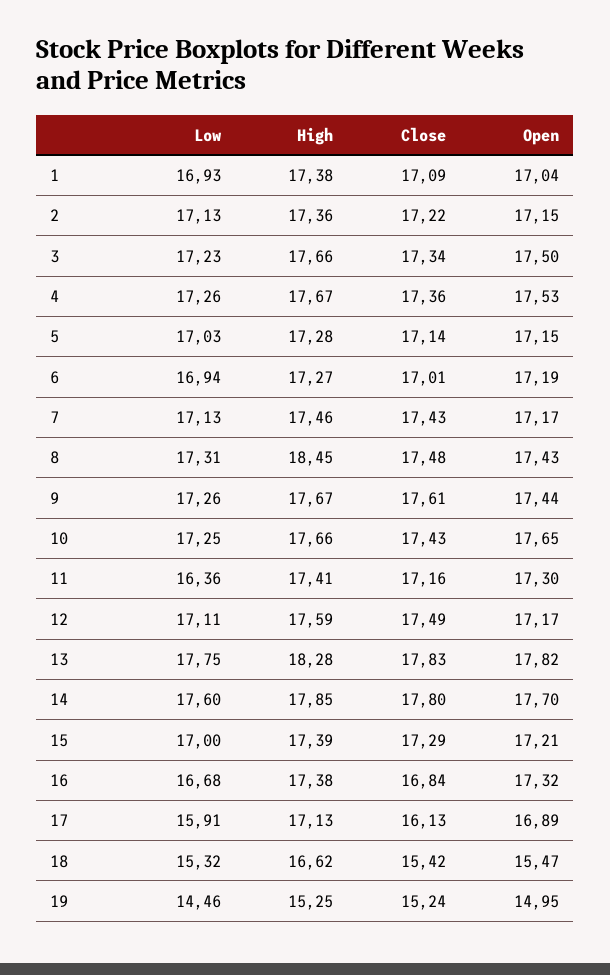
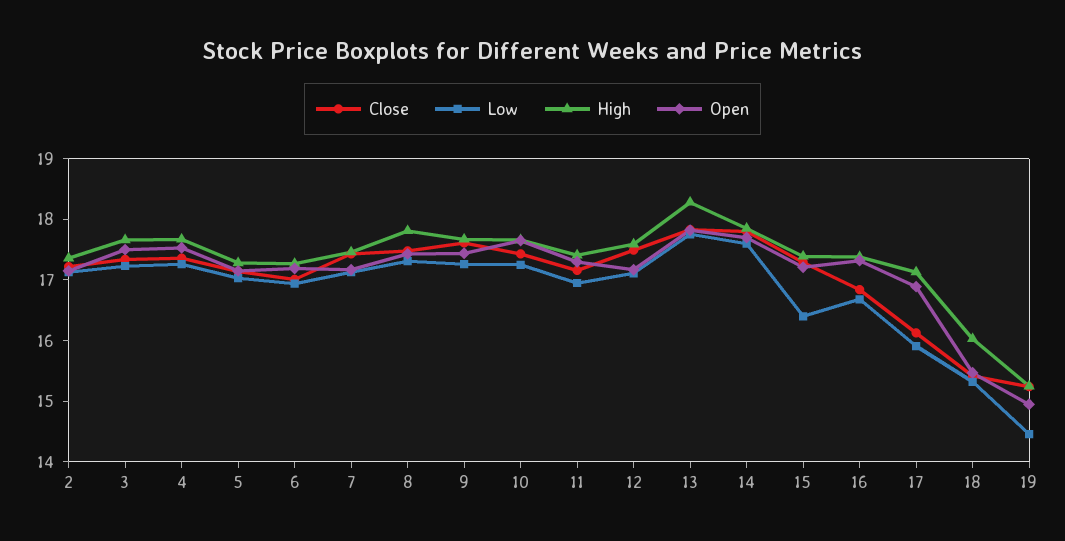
  {
    "Low": {
-     "1": 16.93,
      "2": 17.13,
      "3": 17.23,
      "4": 17.26,
      "5": 17.03,
      "6": 16.94,
      "7": 17.13,
      "8": 17.31,
      "9": 17.26,
      "10": 17.25,
-     "11": 16.36,
+     "11": 17,
      "12": 17.11,
      "13": 17.75,
      "14": 17.6,
-     "15": 17,
+     "15": 16.4,
      "16": 16.68,
      "17": 15.91,
      "18": 15.32,
      "19": 14.46
    },
    "High": {
-     "1": 17.38,
      "2": 17.36,
      "3": 17.66,
      "4": 17.67,
      "5": 17.28,
      "6": 17.27,
      "7": 17.46,
-     "8": 18.45,
+     "8": 17.8,
      "9": 17.67,
      "10": 17.66,
      "11": 17.41,
      "12": 17.59,
      "13": 18.28,
      "14": 17.85,
      "15": 17.39,
      "16": 17.38,
      "17": 17.13,
-     "18": 16.62,
+     "18": 16,
      "19": 15.25
    },
    "Close": {
-     "1": 17.09,
      "2": 17.22,
      "3": 17.34,
      "4": 17.36,
      "5": 17.14,
      "6": 17.01,
      "7": 17.43,
      "8": 17.48,
      "9": 17.61,
      "10": 17.43,
      "11": 17.16,
      "12": 17.49,
      "13": 17.83,
      "14": 17.8,
      "15": 17.29,
      "16": 16.84,
      "17": 16.13,
      "18": 15.42,
      "19": 15.24
    },
    "Open": {
-     "1": 17.04,
      "2": 17.15,
      "3": 17.5,
      "4": 17.53,
      "5": 17.15,
      "6": 17.19,
      "7": 17.17,
      "8": 17.43,
      "9": 17.44,
      "10": 17.65,
      "11": 17.3,
      "12": 17.17,
      "13": 17.82,
      "14": 17.7,
      "15": 17.21,
      "16": 17.32,
      "17": 16.89,
      "18": 15.47,
      "19": 14.95
    }
  }

